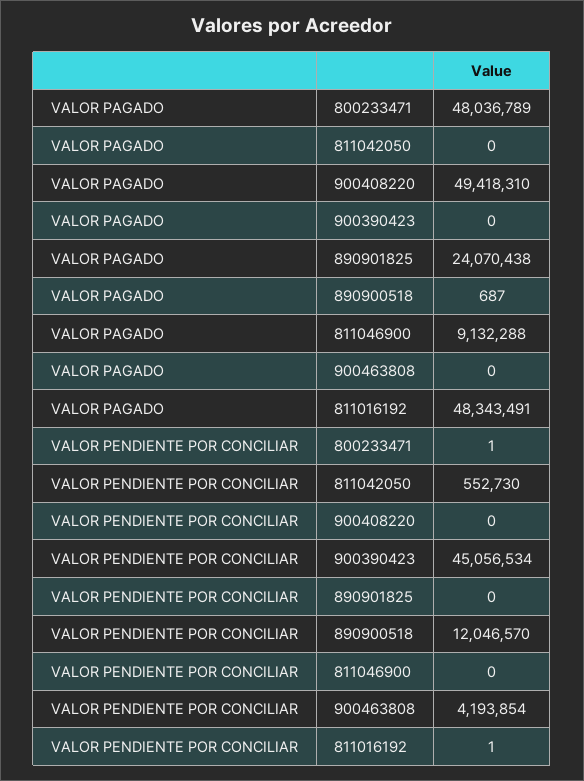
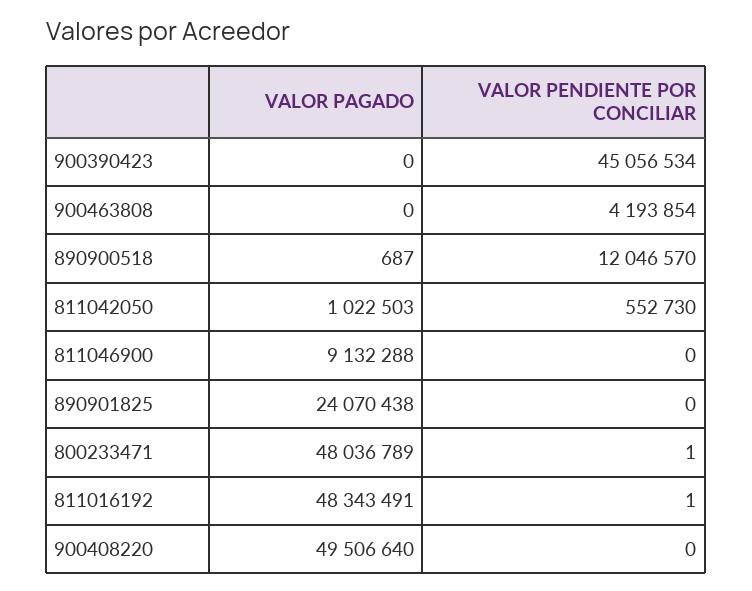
  {
    "VALOR PAGADO": {
      "800233471": 48036789,
-     "811042050": 0,
+     "811042050": 1022503,
-     "900408220": 49418310,
+     "900408220": 49506640,
      "900390423": 0,
      "890901825": 24070438,
      "890900518": 687,
      "811046900": 9132288,
      "900463808": 0,
      "811016192": 48343491
    },
    "VALOR PENDIENTE POR CONCILIAR": {
      "800233471": 1,
      "811042050": 552730,
      "900408220": 0,
      "900390423": 45056534,
      "890901825": 0,
      "890900518": 12046570,
      "811046900": 0,
      "900463808": 4193854,
      "811016192": 1
    }
  }

